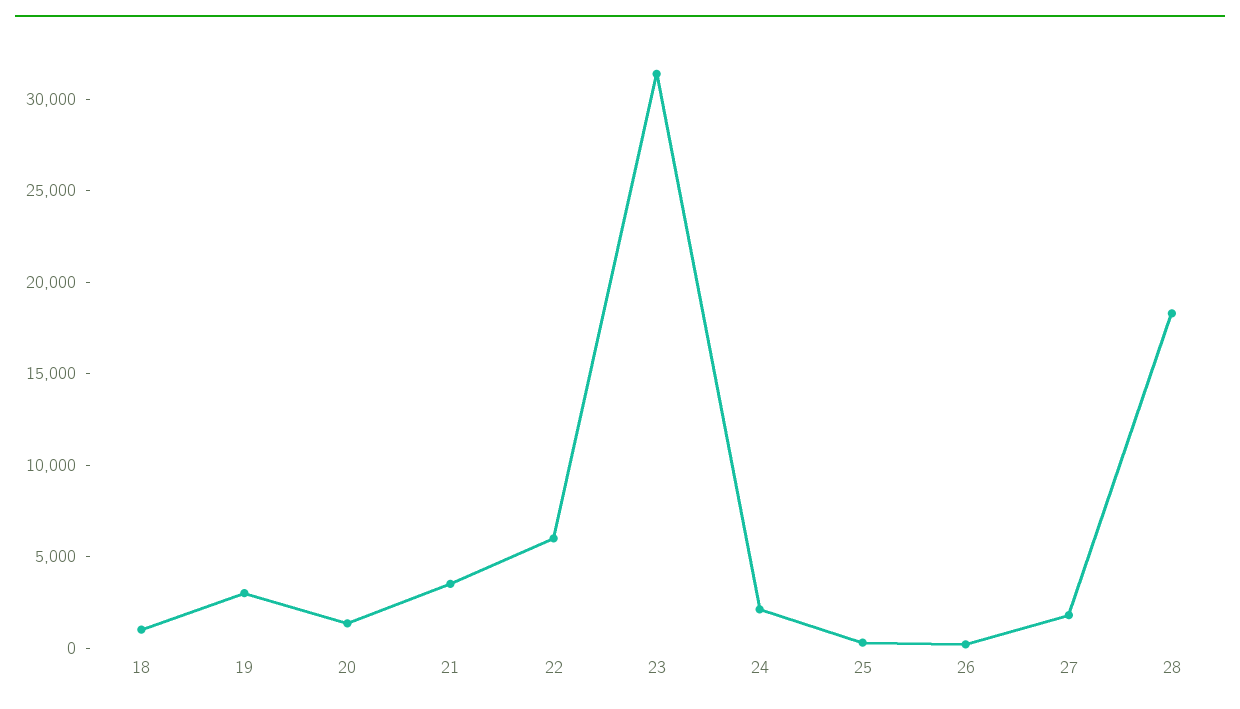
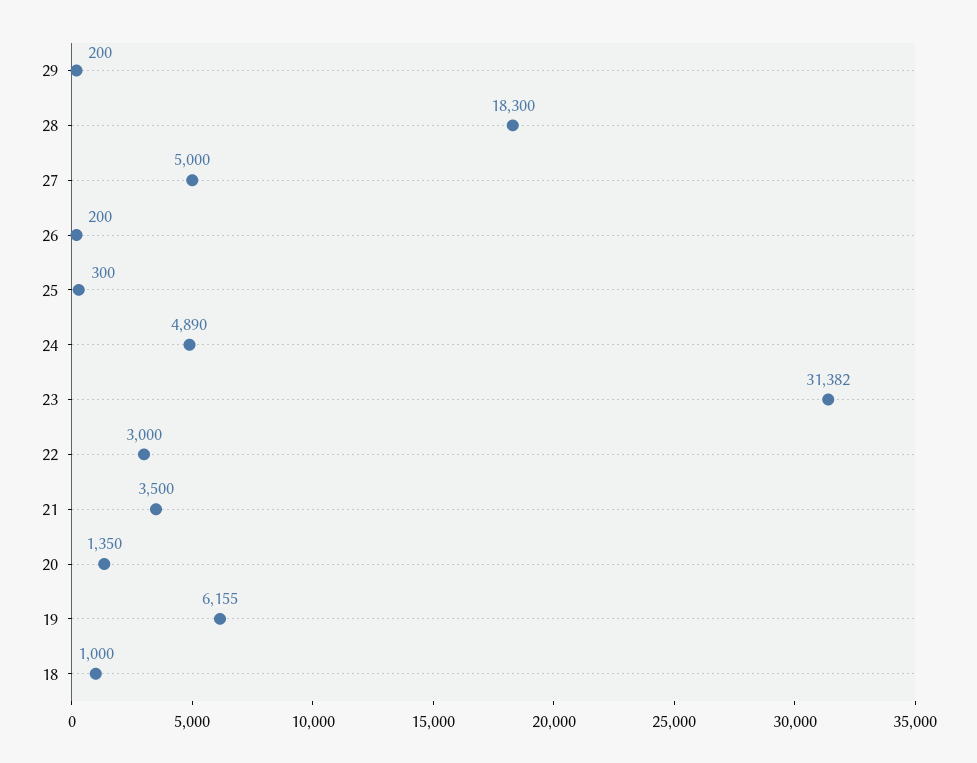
  {
    "18": 1000,
-   "19": 3000,
+   "19": 6155,
    "20": 1350,
    "21": 3500,
-   "22": 6000,
+   "22": 3000,
    "23": 31382,
-   "24": 2000,
+   "24": 4890,
    "25": 300,
    "26": 200,
-   "27": 2000,
+   "27": 5000,
-   "28": 18300
+   "28": 18300,
+   "29": 200
  }

